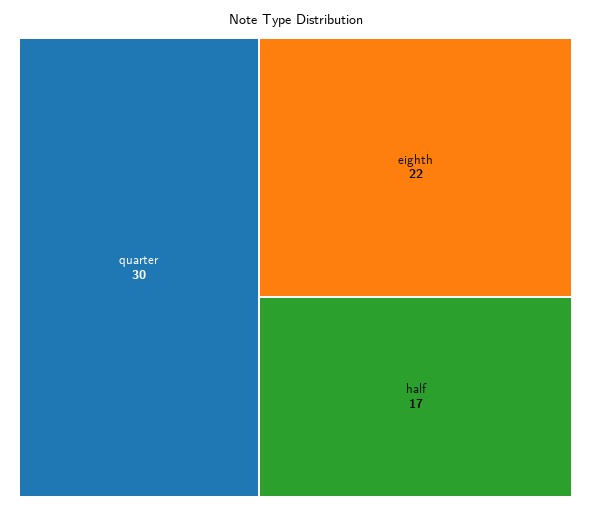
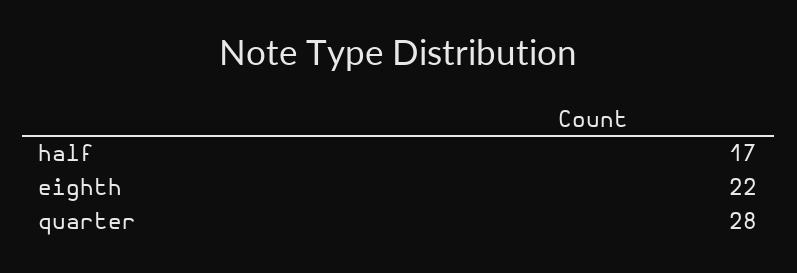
  {
-   "quarter": 30,
+   "quarter": 28,
    "eighth": 22,
    "half": 17
  }

